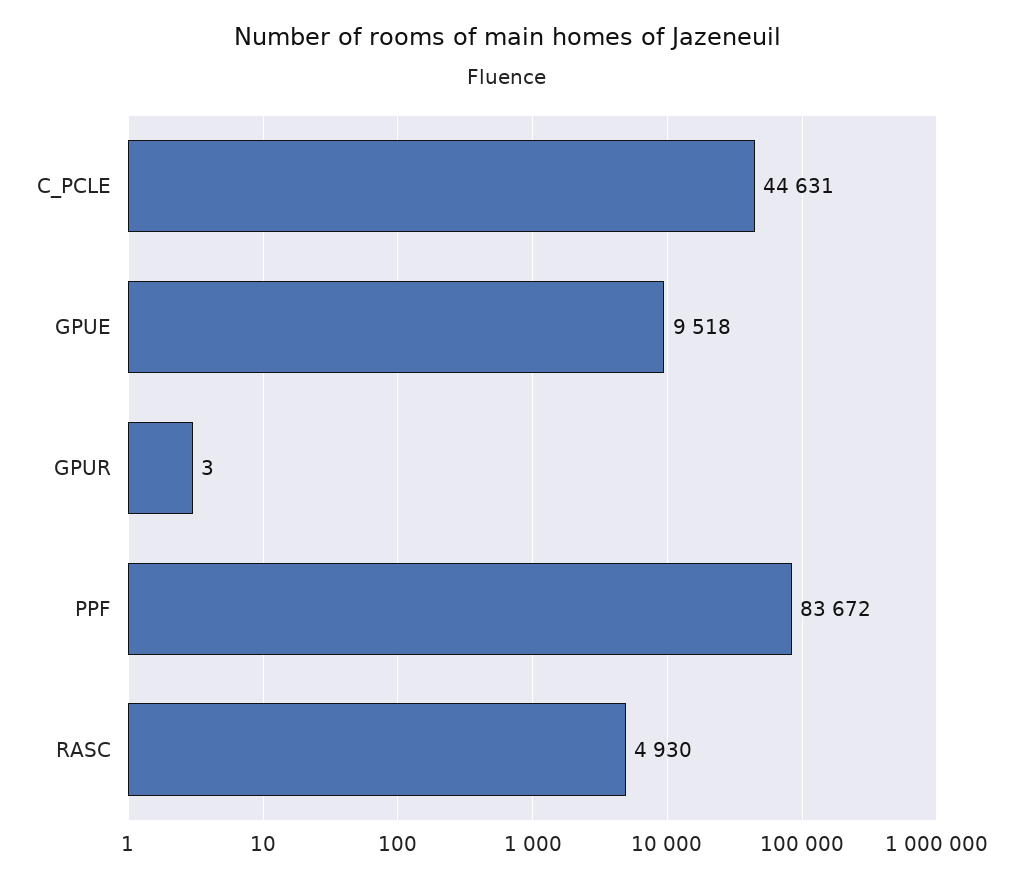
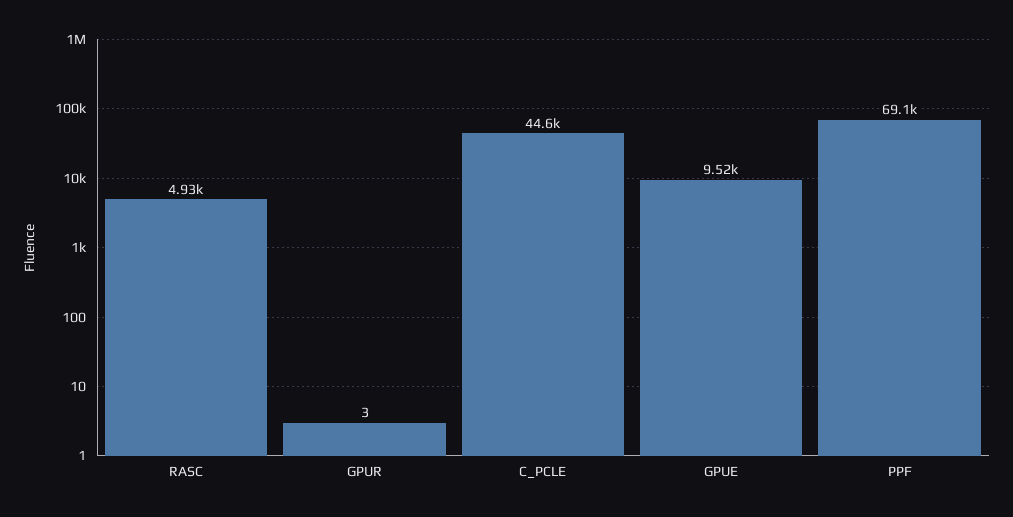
  {
    "C_PCLE": 44631,
    "GPUE": 9518,
    "GPUR": 3,
-   "PPF": 83672,
+   "PPF": 69100,
    "RASC": 4930
  }

